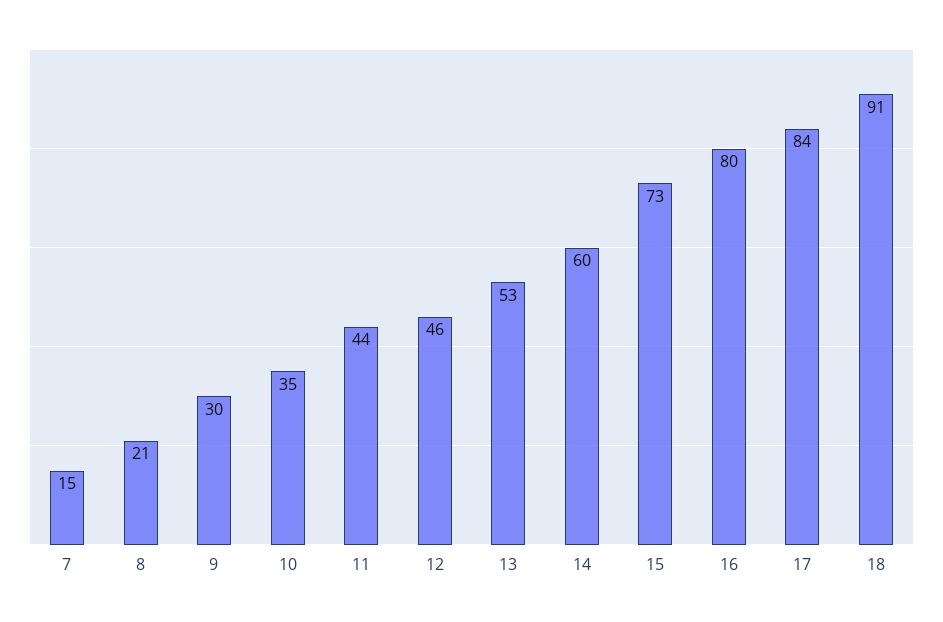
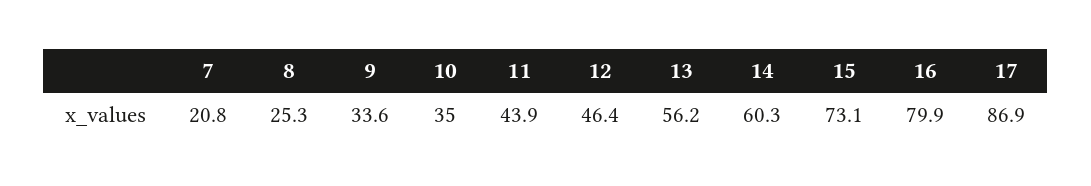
  {
-   "7": 15,
+   "7": 20.8,
-   "8": 21,
+   "8": 25.3,
-   "9": 30,
+   "9": 33.6,
    "10": 35,
    "11": 43.9,
    "12": 46.4,
-   "13": 53,
+   "13": 56.2,
    "14": 60.3,
    "15": 73.1,
    "16": 79.9,
-   "17": 84,
+   "17": 86.9
-   "18": 91
  }

